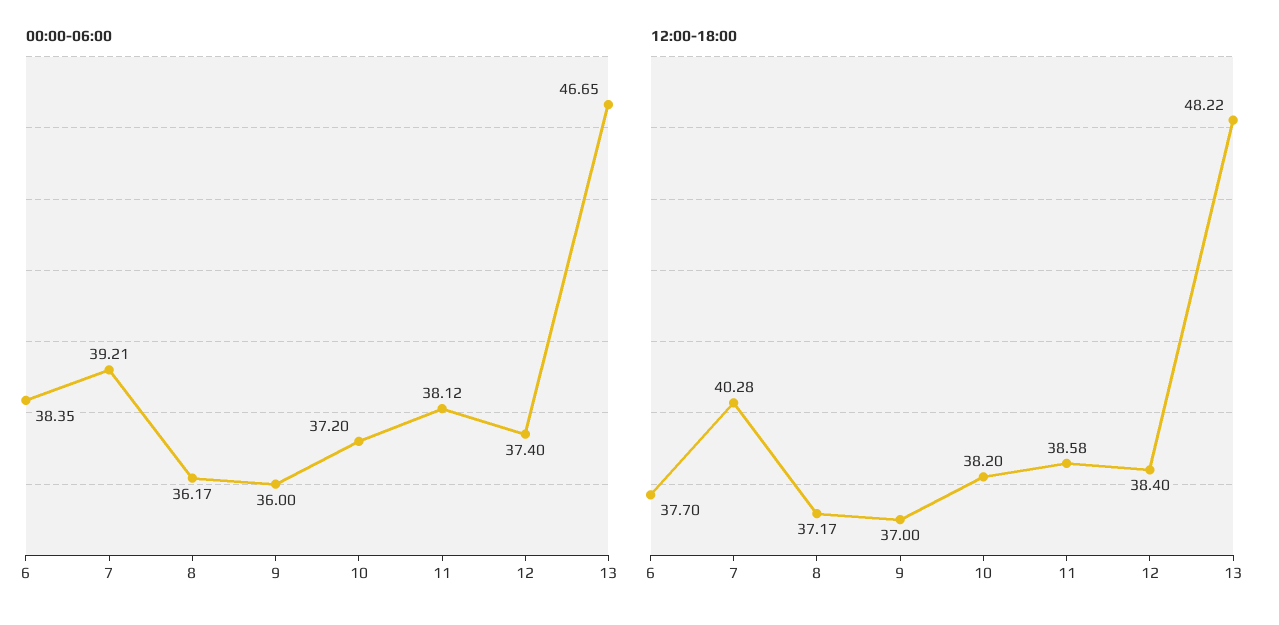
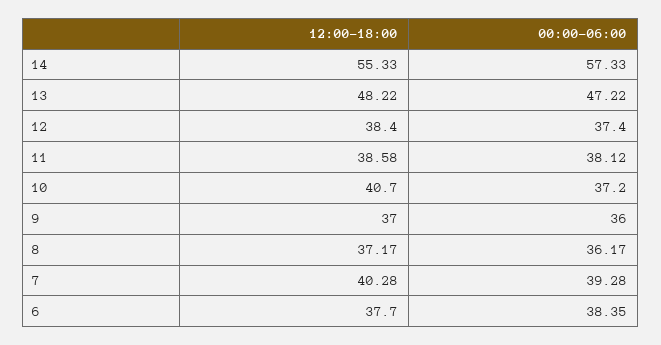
  {
    "00:00-06:00": {
      "6": 38.35,
-     "7": 39.21,
+     "7": 39.28,
      "8": 36.17,
      "9": 36,
      "10": 37.2,
      "11": 38.12,
      "12": 37.4,
-     "13": 46.65
+     "13": 47.22,
+     "14": 57.33
    },
    "12:00-18:00": {
      "6": 37.7,
      "7": 40.28,
      "8": 37.17,
      "9": 37,
-     "10": 38.2,
+     "10": 40.7,
      "11": 38.58,
      "12": 38.4,
-     "13": 48.22
+     "13": 48.22,
+     "14": 55.33
    }
  }

